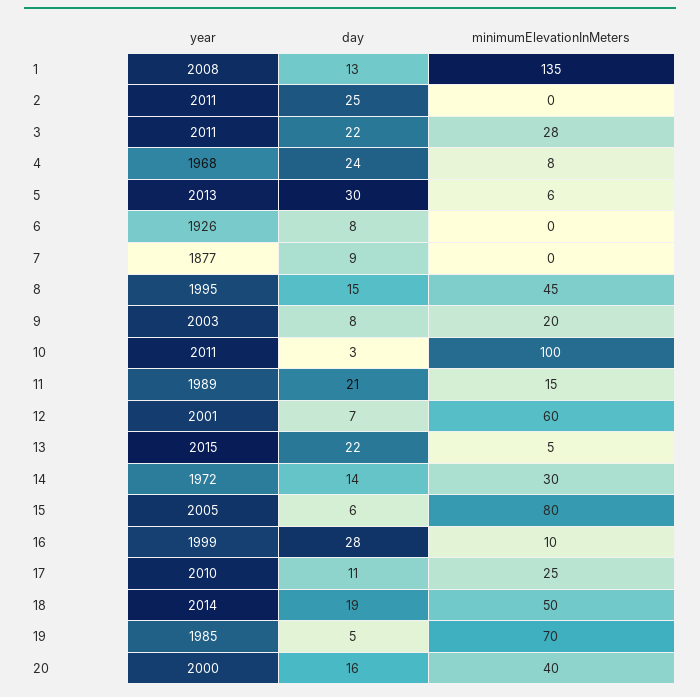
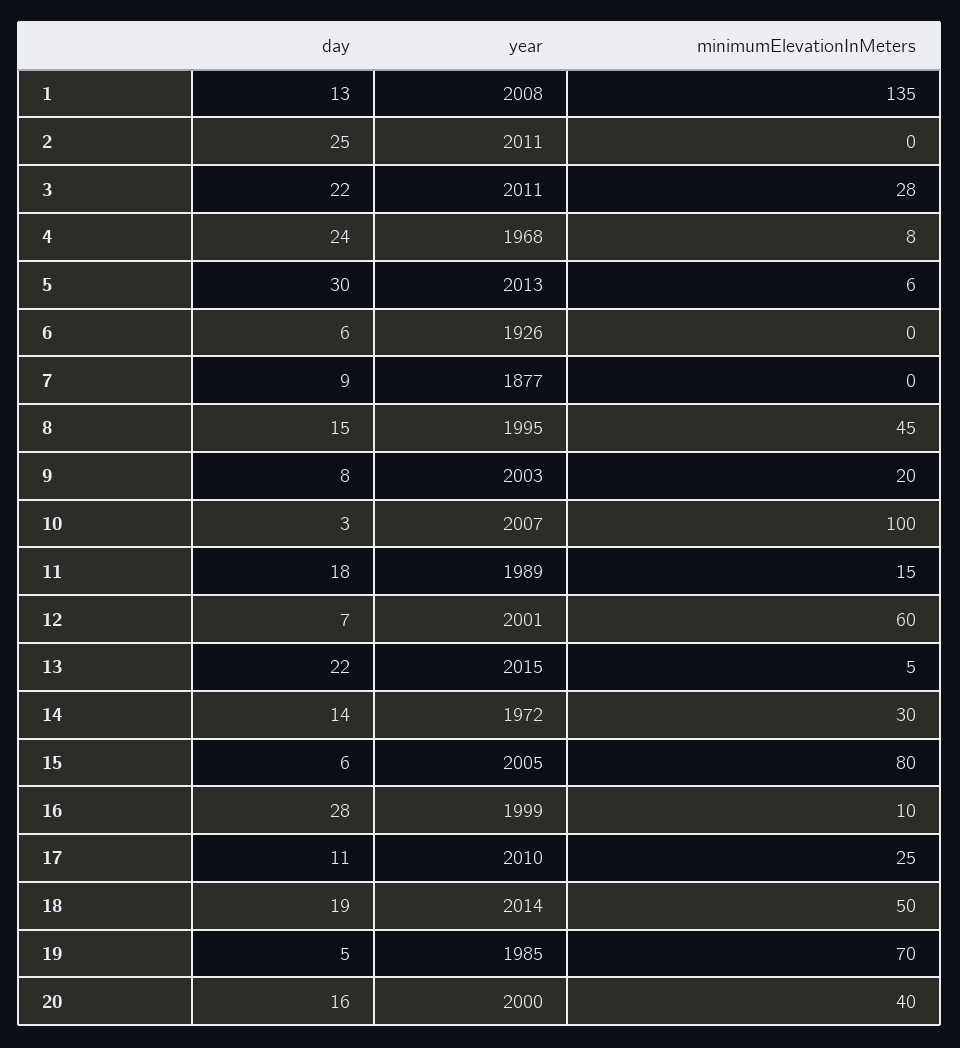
  {
    "year": {
      "1": 2008,
      "2": 2011,
      "3": 2011,
      "4": 1968,
      "5": 2013,
      "6": 1926,
      "7": 1877,
      "8": 1995,
      "9": 2003,
-     "10": 2011,
+     "10": 2007,
      "11": 1989,
      "12": 2001,
      "13": 2015,
      "14": 1972,
      "15": 2005,
      "16": 1999,
      "17": 2010,
      "18": 2014,
      "19": 1985,
      "20": 2000
    },
    "day": {
      "1": 13,
      "2": 25,
      "3": 22,
      "4": 24,
      "5": 30,
-     "6": 8,
+     "6": 6,
      "7": 9,
      "8": 15,
      "9": 8,
      "10": 3,
-     "11": 21,
+     "11": 18,
      "12": 7,
      "13": 22,
      "14": 14,
      "15": 6,
      "16": 28,
      "17": 11,
      "18": 19,
      "19": 5,
      "20": 16
    },
    "minimumElevationInMeters": {
      "1": 135,
      "2": 0,
      "3": 28,
      "4": 8,
      "5": 6,
      "6": 0,
      "7": 0,
      "8": 45,
      "9": 20,
      "10": 100,
      "11": 15,
      "12": 60,
      "13": 5,
      "14": 30,
      "15": 80,
      "16": 10,
      "17": 25,
      "18": 50,
      "19": 70,
      "20": 40
    }
  }

